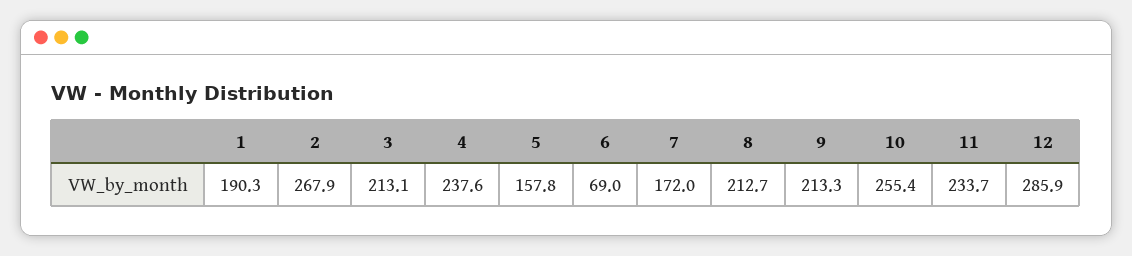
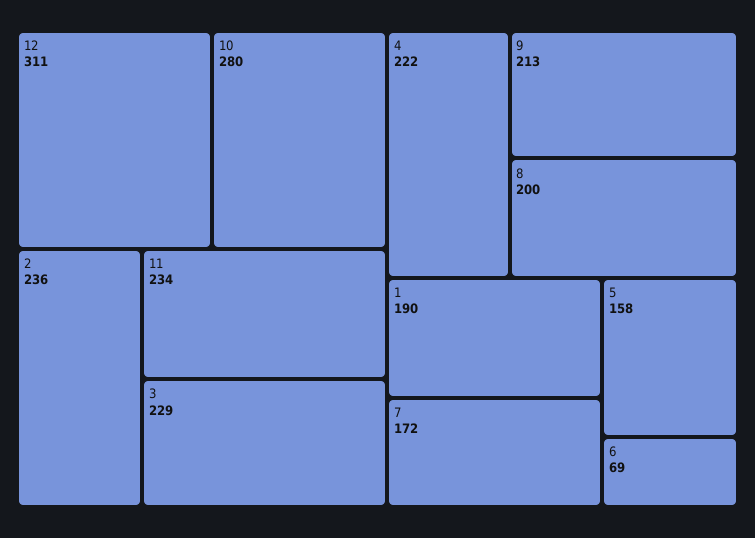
  {
    "1": 190.3,
-   "2": 267.9,
+   "2": 236,
-   "3": 213.1,
+   "3": 229,
-   "4": 237.6,
+   "4": 222,
    "5": 157.8,
    "6": 69,
    "7": 172,
-   "8": 212.7,
+   "8": 200,
    "9": 213.3,
-   "10": 255.4,
+   "10": 280,
    "11": 233.7,
-   "12": 285.9
+   "12": 311
  }

